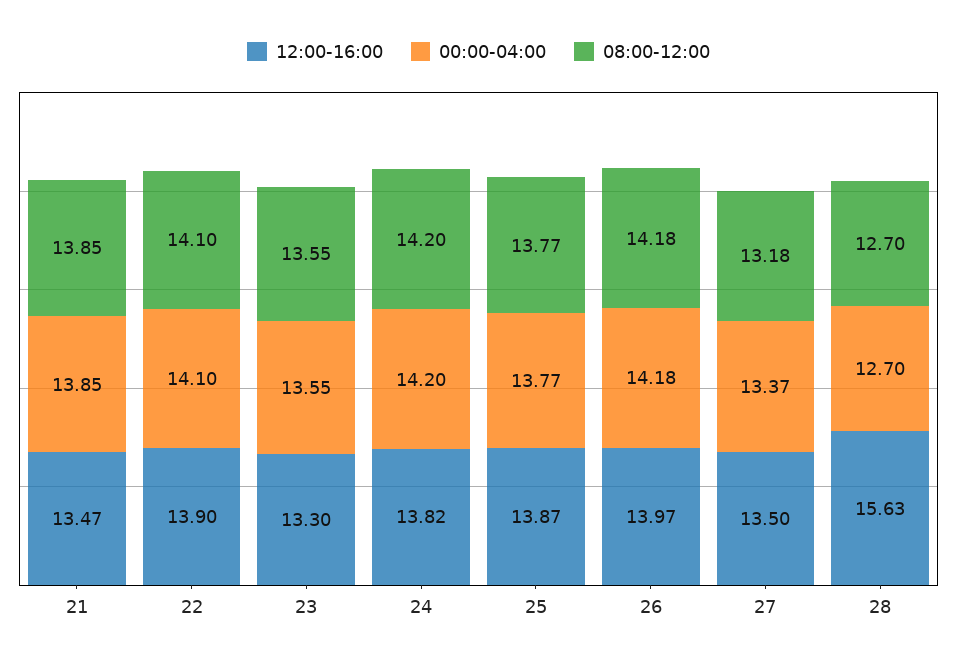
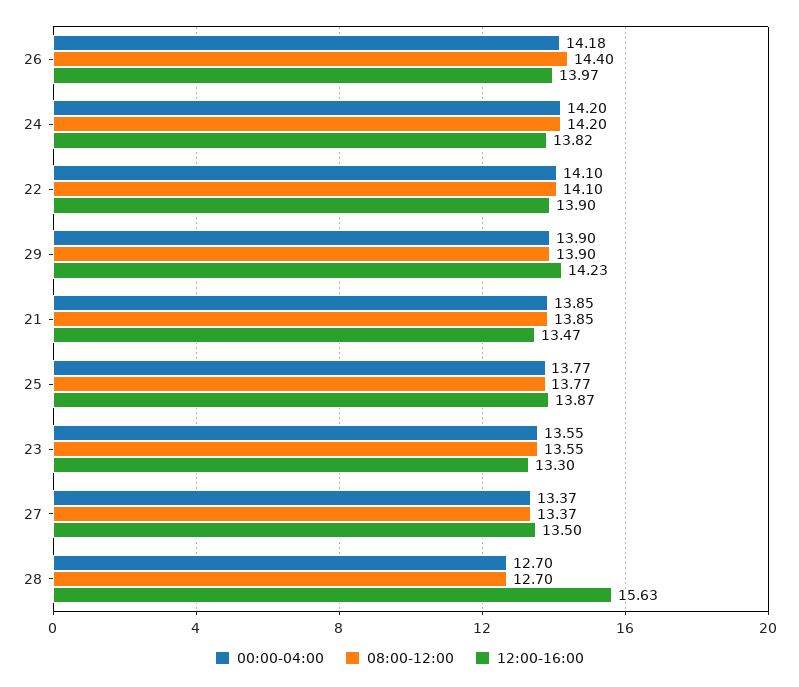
  {
    "12:00-16:00": {
      "21": 13.47,
      "22": 13.9,
      "23": 13.3,
      "24": 13.82,
      "25": 13.87,
      "26": 13.97,
      "27": 13.5,
-     "28": 15.63
+     "28": 15.63,
+     "29": 14.23
    },
    "00:00-04:00": {
      "21": 13.85,
      "22": 14.1,
      "23": 13.55,
      "24": 14.2,
      "25": 13.77,
      "26": 14.18,
      "27": 13.37,
-     "28": 12.7
+     "28": 12.7,
+     "29": 13.9
    },
    "08:00-12:00": {
      "21": 13.85,
      "22": 14.1,
      "23": 13.55,
      "24": 14.2,
      "25": 13.77,
-     "26": 14.18,
+     "26": 14.4,
-     "27": 13.18,
+     "27": 13.37,
-     "28": 12.7
+     "28": 12.7,
+     "29": 13.9
    }
  }

